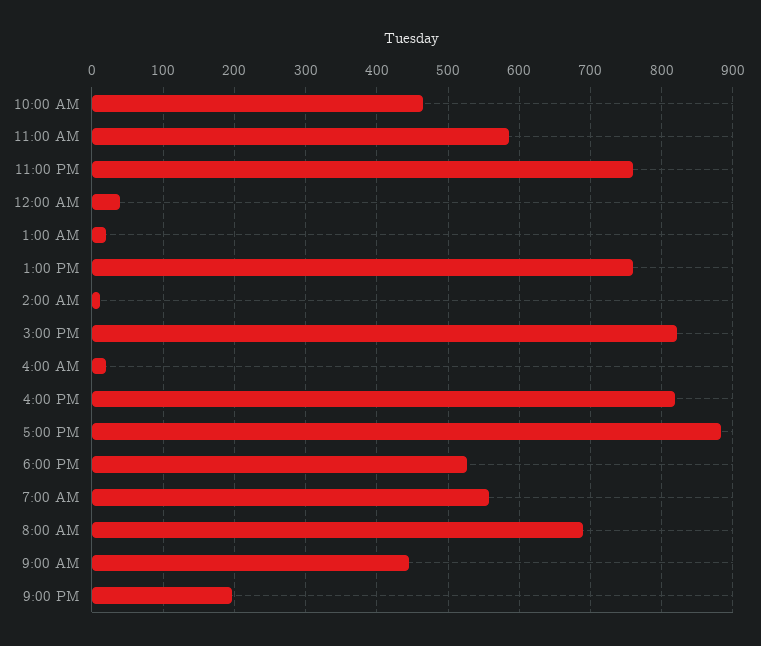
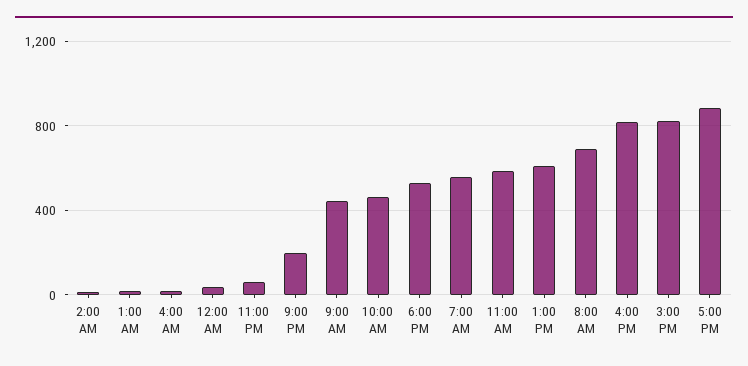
  {
    "10:00 AM": 470,
    "11:00 AM": 590,
-   "11:00 PM": 760,
+   "11:00 PM": 50,
    "12:00 AM": 40,
    "1:00 AM": 20,
-   "1:00 PM": 760,
+   "1:00 PM": 600,
    "2:00 AM": 10,
    "3:00 PM": 820,
    "4:00 AM": 20,
    "4:00 PM": 820,
    "5:00 PM": 880,
    "6:00 PM": 530,
    "7:00 AM": 560,
    "8:00 AM": 690,
    "9:00 AM": 450,
    "9:00 PM": 200
  }

